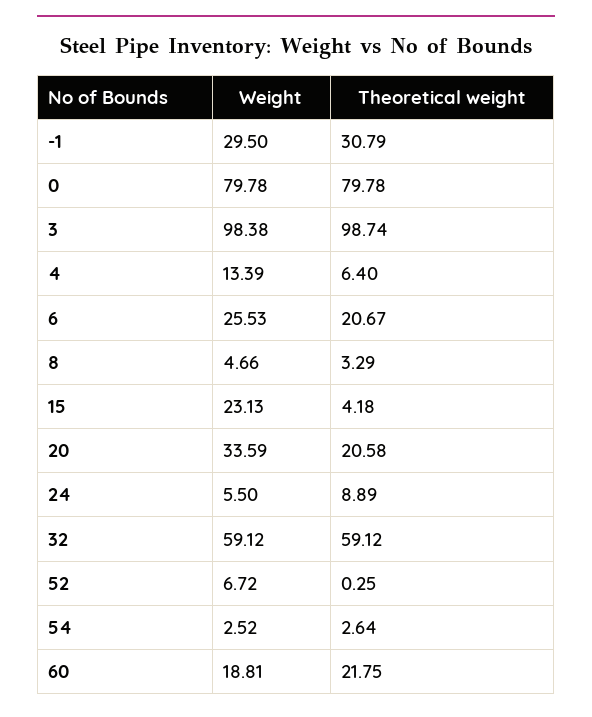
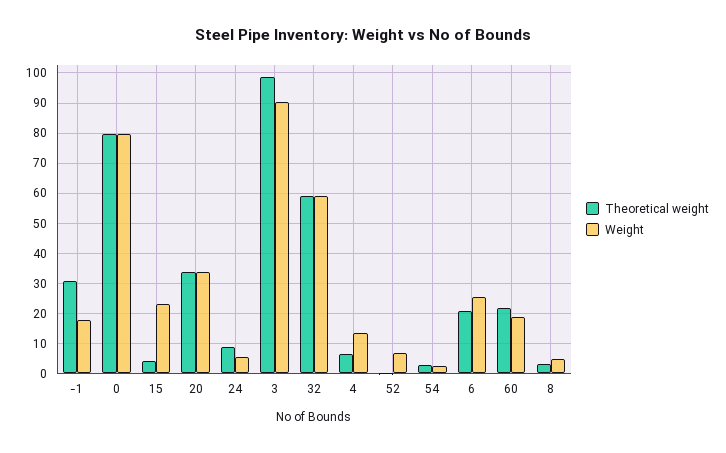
  {
    "Weight": {
-     "-1": 29.5,
+     "-1": 18,
      "0": 79.78,
-     "3": 98.38,
+     "3": 90,
      "4": 13.39,
      "6": 25.53,
      "8": 4.66,
      "15": 23.13,
      "20": 33.59,
      "24": 5.5,
      "32": 59.12,
      "52": 6.72,
      "54": 2.52,
      "60": 18.81
    },
    "Theoretical weight": {
      "-1": 30.79,
      "0": 79.78,
      "3": 98.74,
      "4": 6.4,
      "6": 20.67,
      "8": 3.29,
      "15": 4.18,
-     "20": 20.58,
+     "20": 34,
      "24": 8.89,
      "32": 59.12,
      "52": 0.25,
      "54": 2.64,
      "60": 21.75
    }
  }

